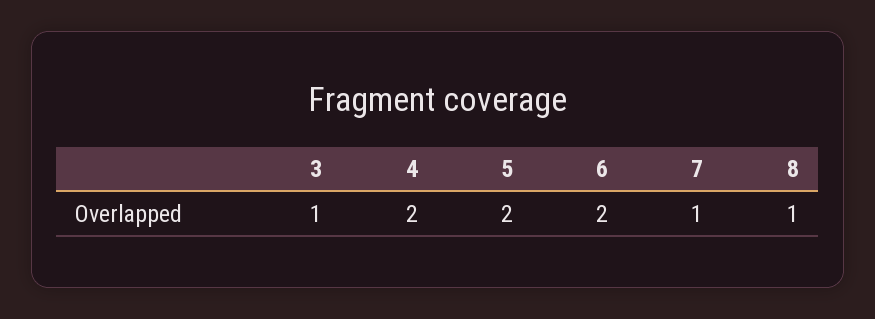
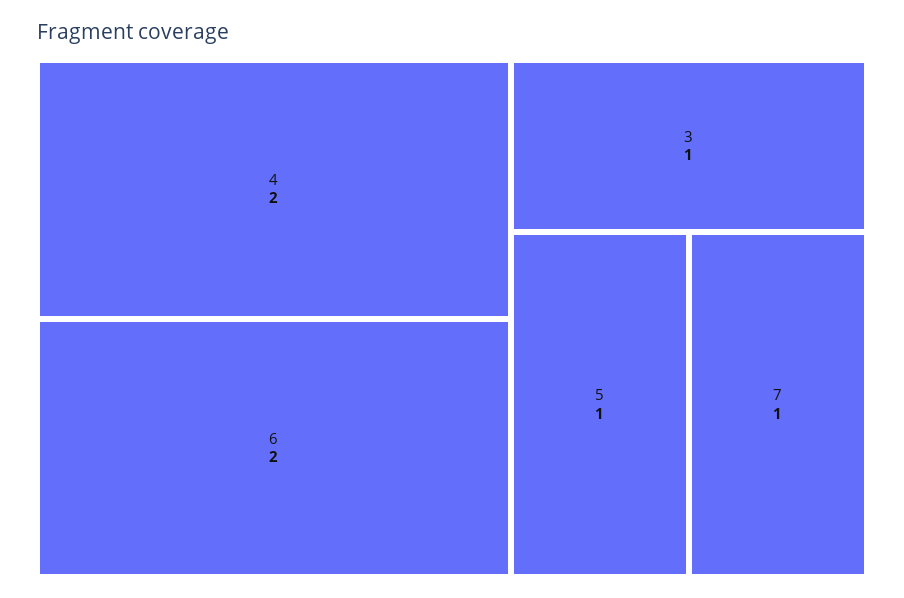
  {
    "3": 1,
    "4": 2,
-   "5": 2,
+   "5": 1,
    "6": 2,
-   "7": 1,
+   "7": 1
-   "8": 1
  }

